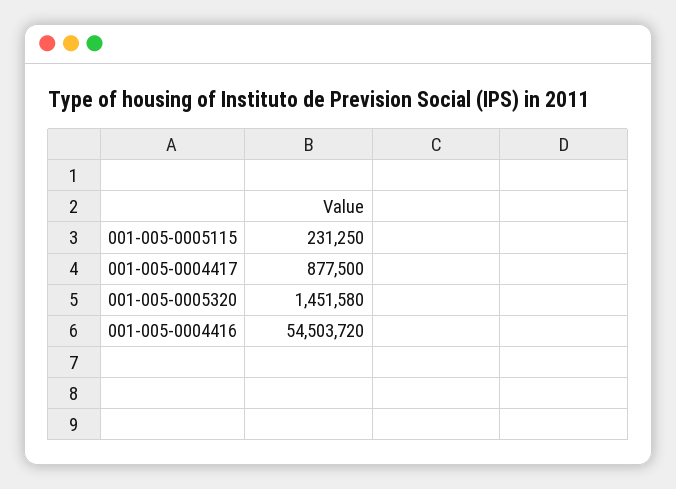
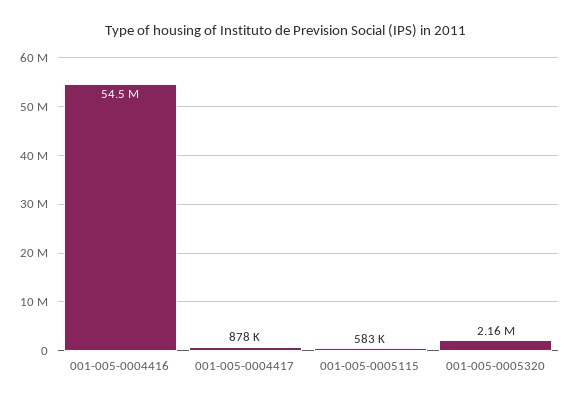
  {
-   "001-005-0005115": 231250,
+   "001-005-0005115": 583000,
    "001-005-0004417": 877500,
-   "001-005-0005320": 1451580,
+   "001-005-0005320": 2160000,
    "001-005-0004416": 54503720
  }

